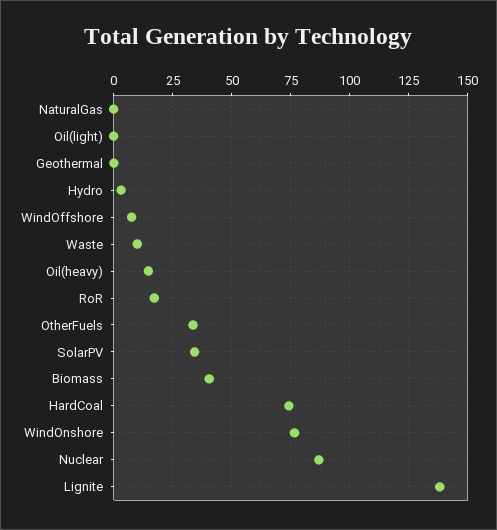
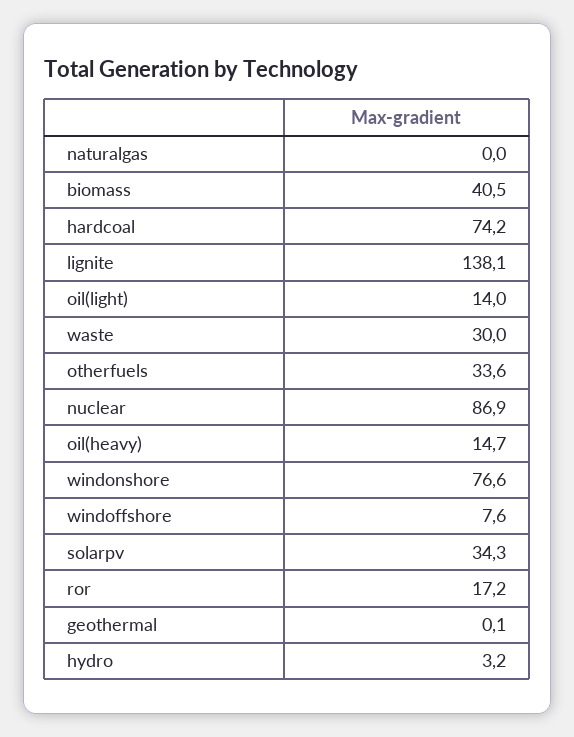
  {
    "NaturalGas": 0,
-   "Oil(light)": 0,
+   "Oil(light)": 14,
    "Geothermal": 0.1,
    "Hydro": 3.2,
    "WindOffshore": 7.6,
-   "Waste": 10,
+   "Waste": 30,
    "Oil(heavy)": 14.7,
    "RoR": 17.2,
    "OtherFuels": 33.6,
    "SolarPV": 34.3,
    "Biomass": 40.5,
    "HardCoal": 74.2,
    "WindOnshore": 76.6,
    "Nuclear": 86.9,
    "Lignite": 138.1
  }

